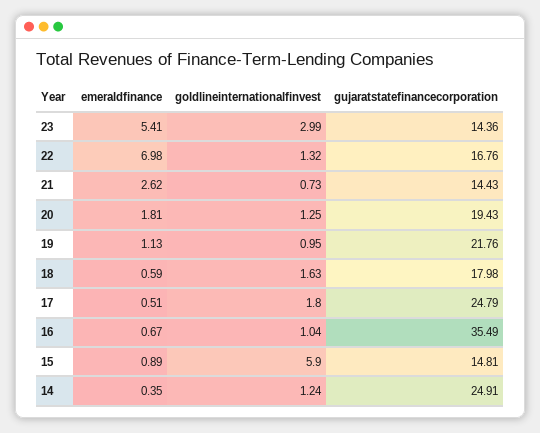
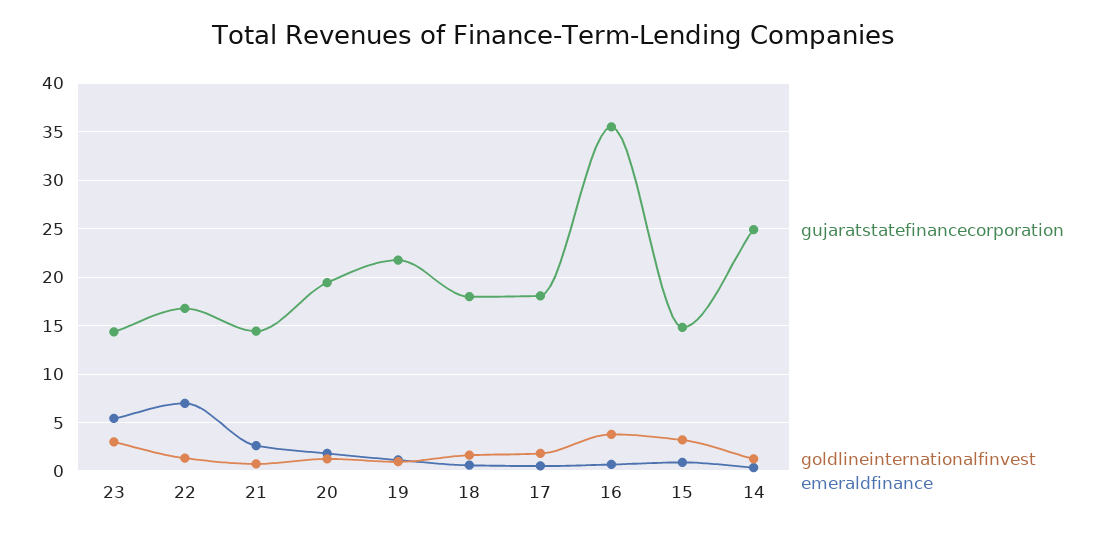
  {
    "emeraldfinance": {
      "23": 5.41,
      "22": 6.98,
      "21": 2.62,
      "20": 1.81,
      "19": 1.13,
      "18": 0.59,
      "17": 0.51,
      "16": 0.67,
      "15": 0.89,
      "14": 0.35
    },
    "goldlineinternationalfinvest": {
      "23": 2.99,
      "22": 1.32,
      "21": 0.73,
      "20": 1.25,
      "19": 0.95,
      "18": 1.63,
      "17": 1.8,
-     "16": 1.04,
+     "16": 4,
-     "15": 5.9,
+     "15": 3,
      "14": 1.24
    },
    "gujaratstatefinancecorporation": {
      "23": 14.36,
      "22": 16.76,
      "21": 14.43,
      "20": 19.43,
      "19": 21.76,
      "18": 17.98,
-     "17": 24.79,
+     "17": 18,
      "16": 35.49,
      "15": 14.81,
      "14": 24.91
    }
  }

